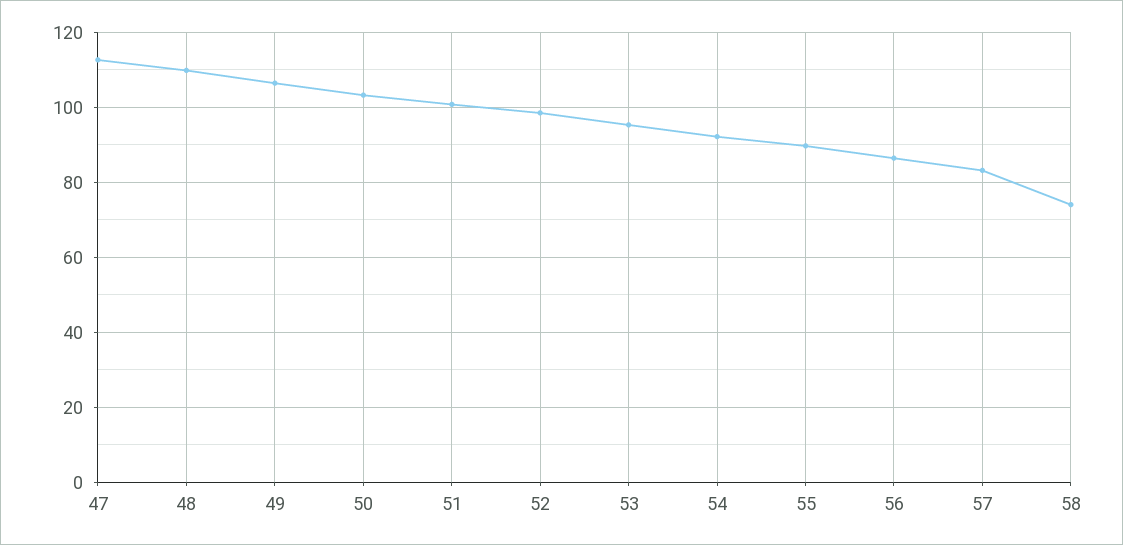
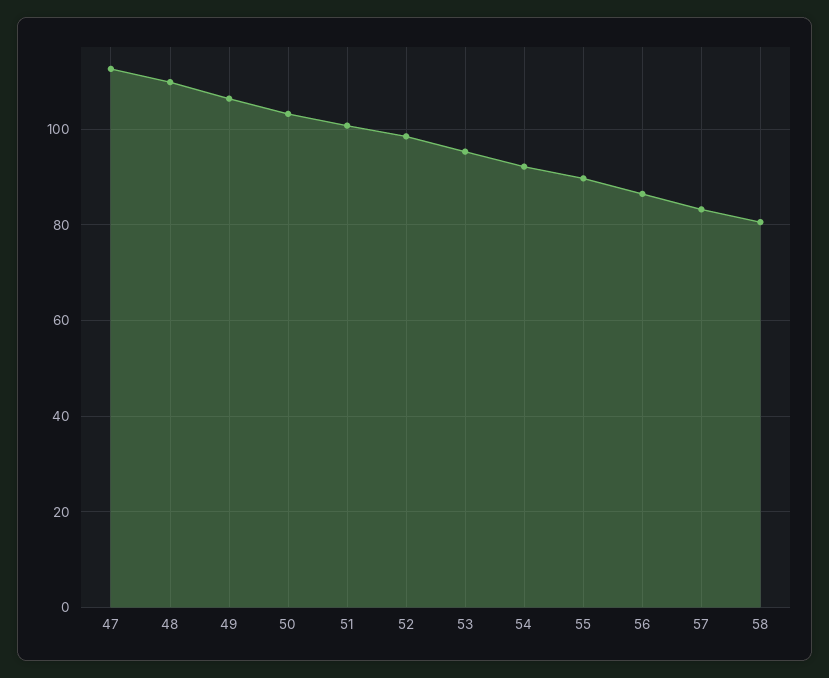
  {
    "47": 112,
    "48": 110,
    "49": 106,
    "50": 104,
    "51": 100,
    "52": 98,
    "53": 96,
    "54": 92,
    "55": 90,
    "56": 86,
    "57": 84,
-   "58": 74
+   "58": 80
  }

